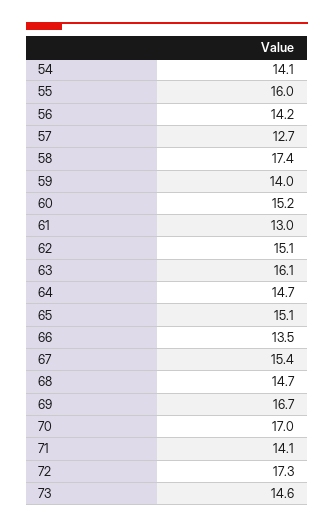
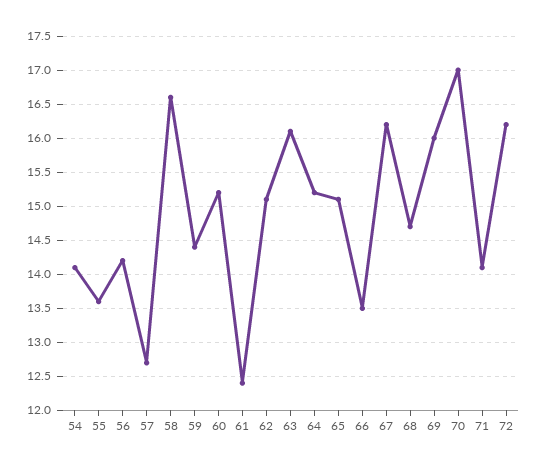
  {
    "54": 14.1,
-   "55": 16,
+   "55": 13.6,
    "56": 14.2,
    "57": 12.7,
-   "58": 17.4,
+   "58": 16.6,
-   "59": 14,
+   "59": 14.4,
    "60": 15.2,
-   "61": 13,
+   "61": 12.4,
    "62": 15.1,
    "63": 16.1,
-   "64": 14.7,
+   "64": 15.2,
    "65": 15.1,
    "66": 13.5,
-   "67": 15.4,
+   "67": 16.2,
    "68": 14.7,
-   "69": 16.7,
+   "69": 16,
    "70": 17,
    "71": 14.1,
-   "72": 17.3,
+   "72": 16.2
-   "73": 14.6
  }

